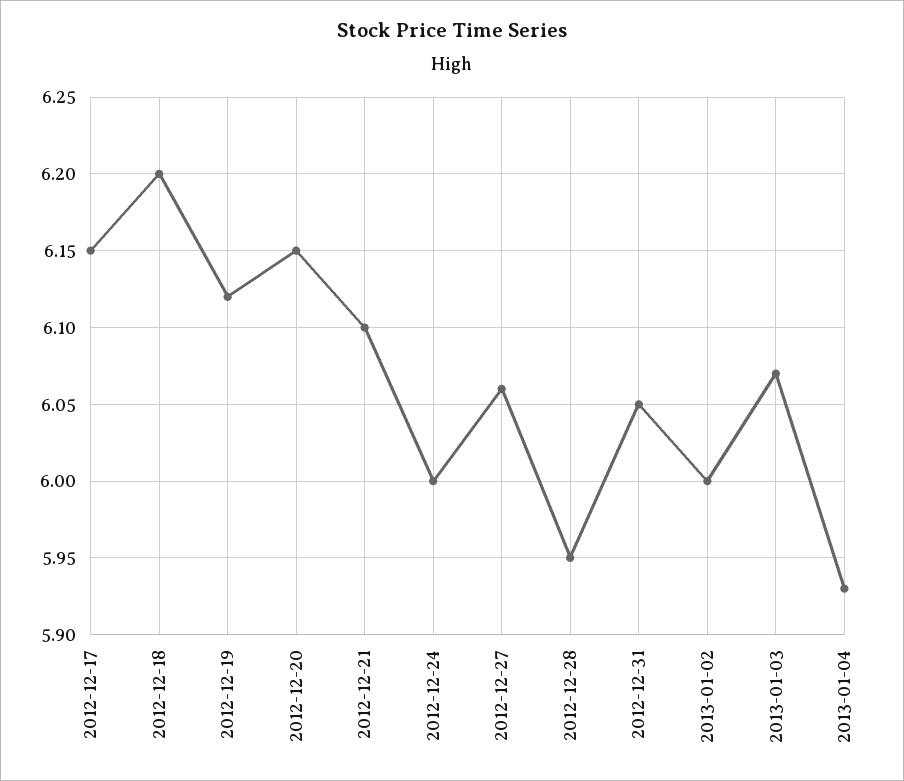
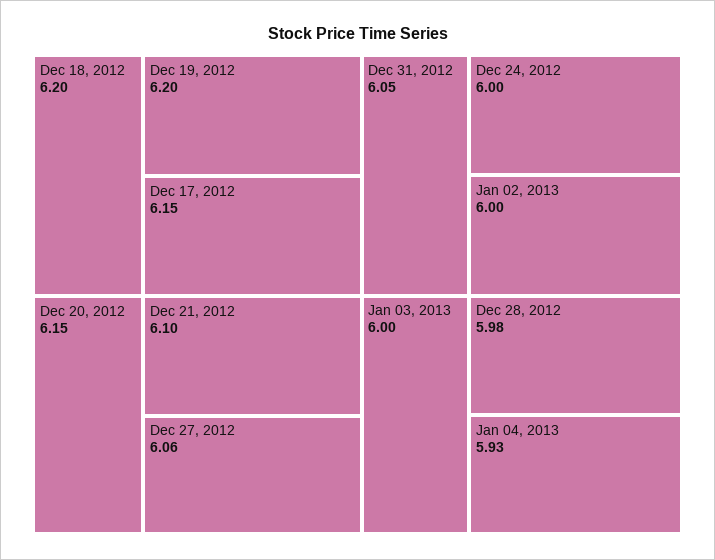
  {
    "2012-12-17": 6.15,
    "2012-12-18": 6.2,
-   "2012-12-19": 6.12,
+   "2012-12-19": 6.2,
    "2012-12-20": 6.15,
    "2012-12-21": 6.1,
    "2012-12-24": 6,
    "2012-12-27": 6.06,
-   "2012-12-28": 5.95,
+   "2012-12-28": 5.98,
    "2012-12-31": 6.05,
    "2013-01-02": 6,
-   "2013-01-03": 6.07,
+   "2013-01-03": 6,
    "2013-01-04": 5.93
  }

